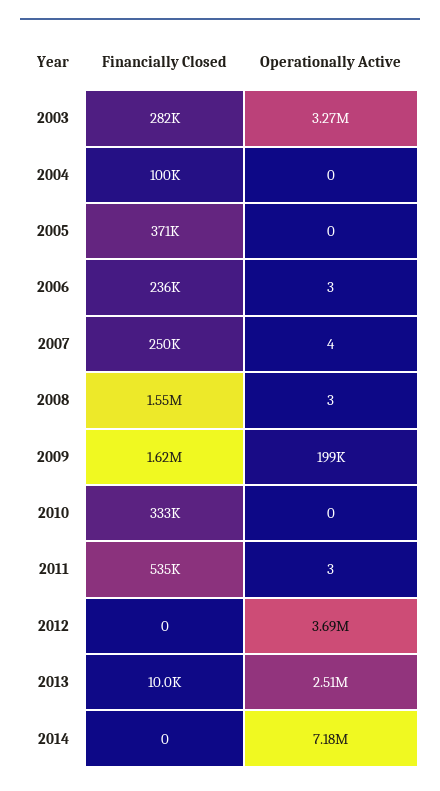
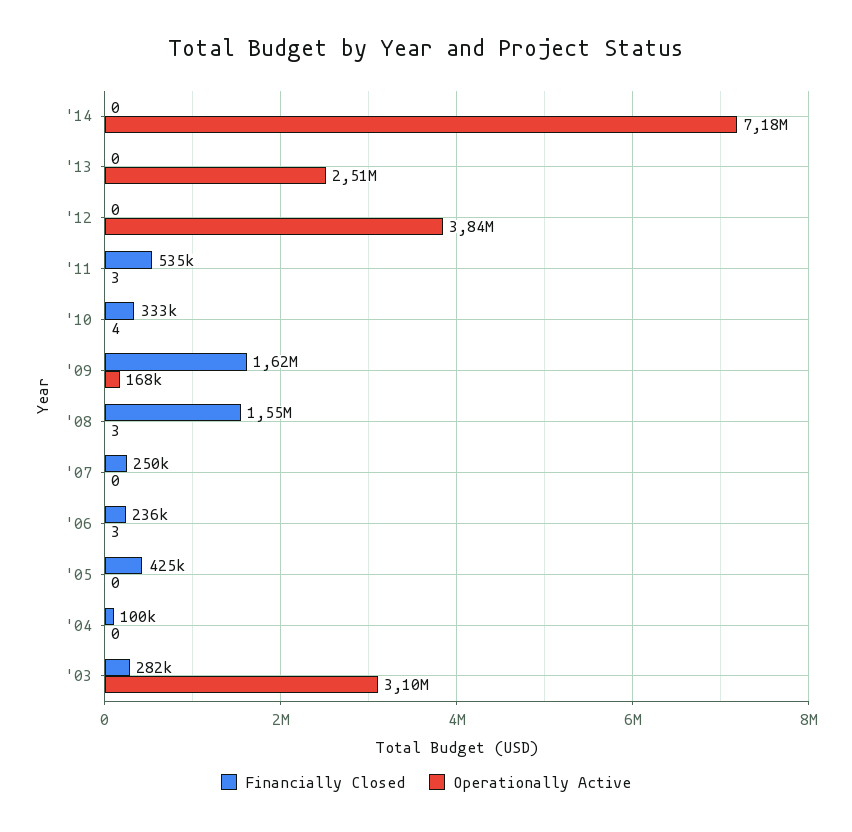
  {
    "Financially Closed": {
      "2003": 282000,
      "2004": 100000,
-     "2005": 371000,
+     "2005": 425000,
      "2006": 236000,
      "2007": 250000,
      "2008": 1550000,
      "2009": 1620000,
      "2010": 333000,
      "2011": 535000,
      "2012": 0,
-     "2013": 10000,
+     "2013": 0,
      "2014": 0
    },
    "Operationally Active": {
-     "2003": 3270000,
+     "2003": 3100000,
      "2004": 0,
      "2005": 0,
      "2006": 3,
-     "2007": 4,
+     "2007": 0,
      "2008": 3,
-     "2009": 199000,
+     "2009": 168000,
-     "2010": 0,
+     "2010": 4,
      "2011": 3,
-     "2012": 3690000,
+     "2012": 3840000,
      "2013": 2510000,
      "2014": 7180000
    }
  }

